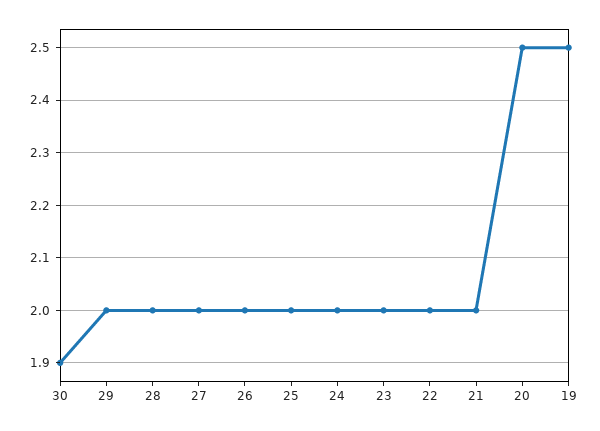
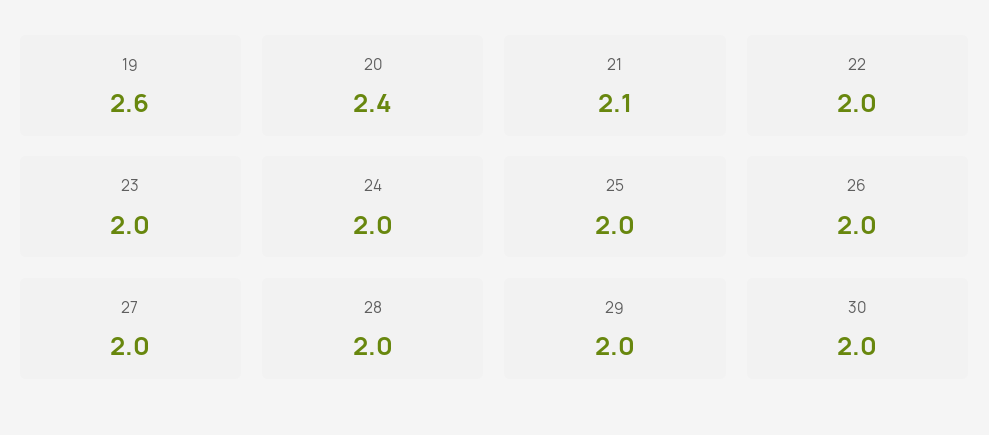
  {
-   "30": 1.9,
+   "30": 2,
    "29": 2,
    "28": 2,
    "27": 2,
    "26": 2,
    "25": 2,
    "24": 2,
    "23": 2,
    "22": 2,
-   "21": 2,
+   "21": 2.1,
-   "20": 2.5,
+   "20": 2.4,
-   "19": 2.5
+   "19": 2.6
  }

